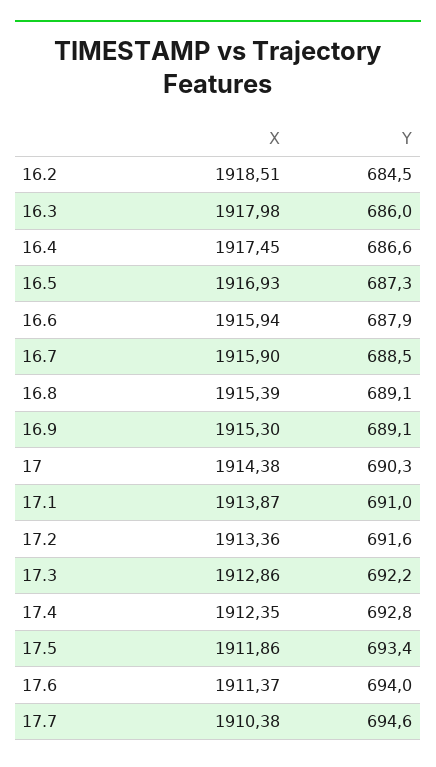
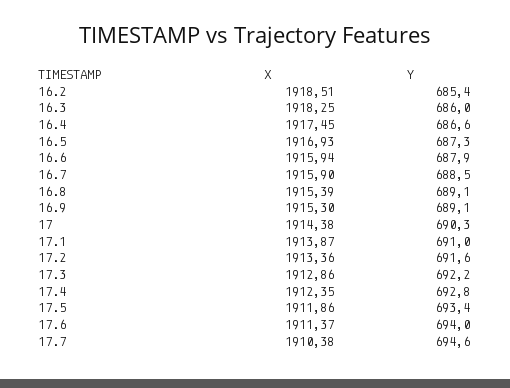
  {
    "X": {
      "16.2": 1918.51,
-     "16.3": 1917.98,
+     "16.3": 1918.25,
      "16.4": 1917.45,
      "16.5": 1916.93,
      "16.6": 1915.94,
      "16.7": 1915.9,
      "16.8": 1915.39,
      "16.9": 1915.3,
      "17": 1914.38,
      "17.1": 1913.87,
      "17.2": 1913.36,
      "17.3": 1912.86,
      "17.4": 1912.35,
      "17.5": 1911.86,
      "17.6": 1911.37,
      "17.7": 1910.38
    },
    "Y": {
-     "16.2": 684.5,
+     "16.2": 685.4,
      "16.3": 686,
      "16.4": 686.6,
      "16.5": 687.3,
      "16.6": 687.9,
      "16.7": 688.5,
      "16.8": 689.1,
      "16.9": 689.1,
      "17": 690.3,
      "17.1": 691,
      "17.2": 691.6,
      "17.3": 692.2,
      "17.4": 692.8,
      "17.5": 693.4,
      "17.6": 694,
      "17.7": 694.6
    }
  }

